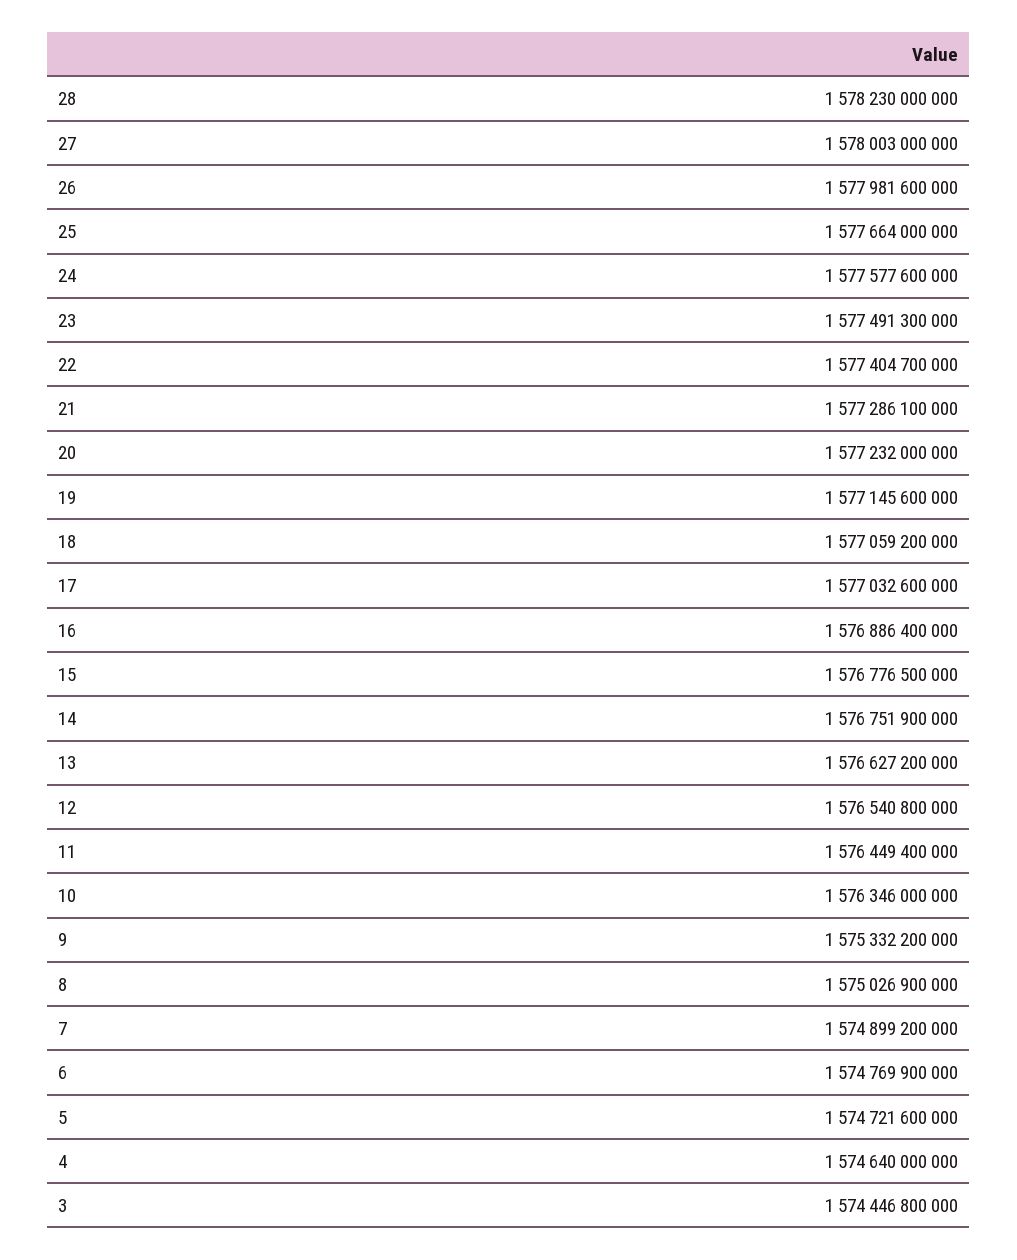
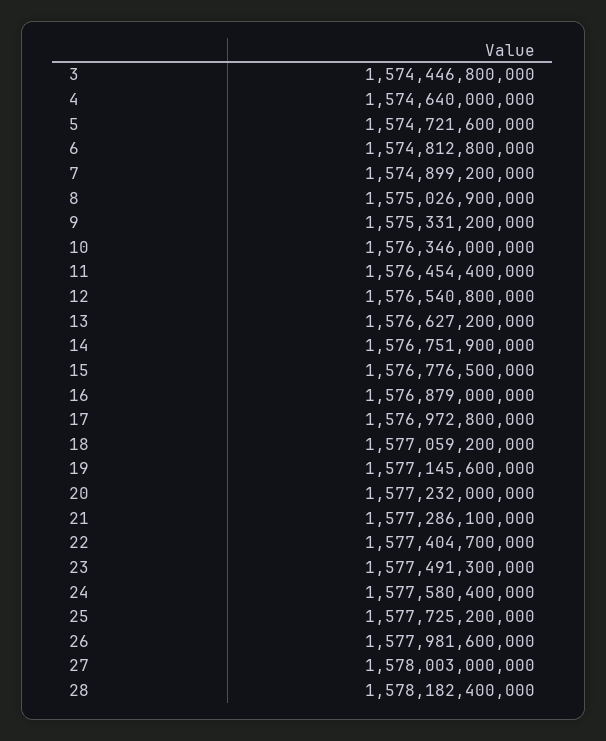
  {
-   "28": 1578230000000,
+   "28": 1578182400000,
    "27": 1578003000000,
    "26": 1577981600000,
-   "25": 1577664000000,
+   "25": 1577725200000,
-   "24": 1577577600000,
+   "24": 1577580400000,
    "23": 1577491300000,
    "22": 1577404700000,
    "21": 1577286100000,
    "20": 1577232000000,
    "19": 1577145600000,
    "18": 1577059200000,
-   "17": 1577032600000,
+   "17": 1576972800000,
-   "16": 1576886400000,
+   "16": 1576879000000,
    "15": 1576776500000,
    "14": 1576751900000,
    "13": 1576627200000,
    "12": 1576540800000,
-   "11": 1576449400000,
+   "11": 1576454400000,
    "10": 1576346000000,
-   "9": 1575332200000,
+   "9": 1575331200000,
    "8": 1575026900000,
    "7": 1574899200000,
-   "6": 1574769900000,
+   "6": 1574812800000,
    "5": 1574721600000,
    "4": 1574640000000,
    "3": 1574446800000
  }

